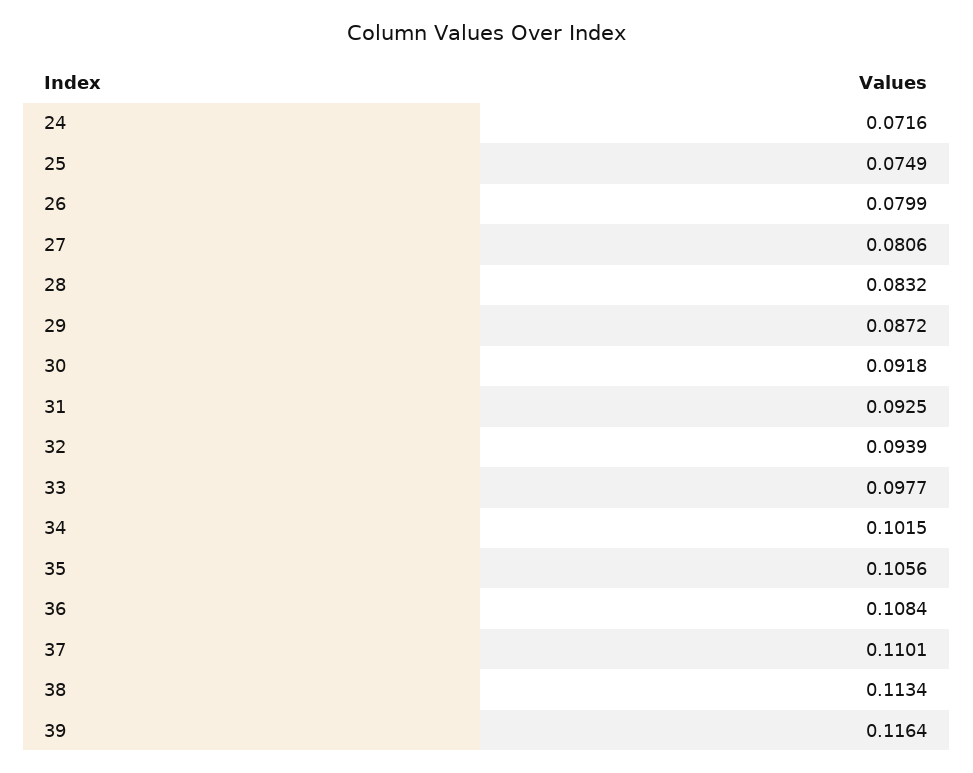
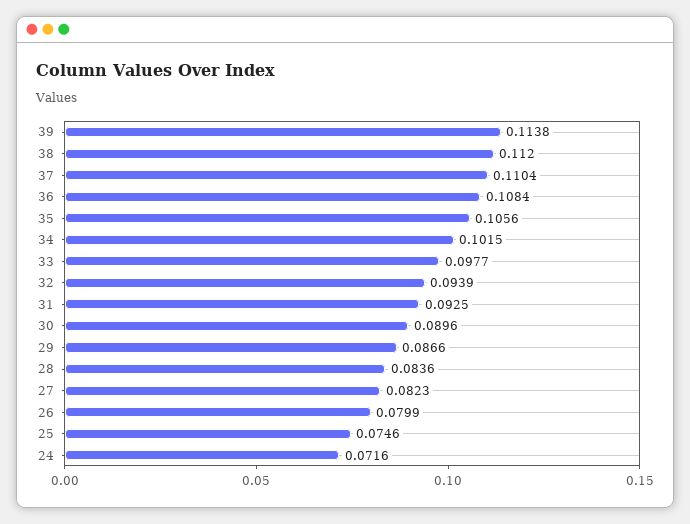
  {
    "24": 0.0716,
-   "25": 0.0749,
+   "25": 0.0746,
    "26": 0.0799,
-   "27": 0.0806,
+   "27": 0.0823,
-   "28": 0.0832,
+   "28": 0.0836,
-   "29": 0.0872,
+   "29": 0.0866,
-   "30": 0.0918,
+   "30": 0.0896,
    "31": 0.0925,
    "32": 0.0939,
    "33": 0.0977,
    "34": 0.1015,
    "35": 0.1056,
    "36": 0.1084,
-   "37": 0.1101,
+   "37": 0.1104,
-   "38": 0.1134,
+   "38": 0.112,
-   "39": 0.1164
+   "39": 0.1138
  }

